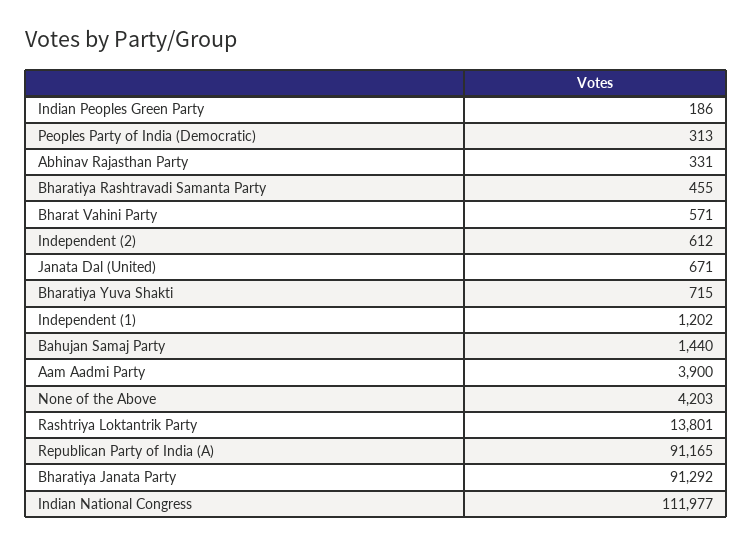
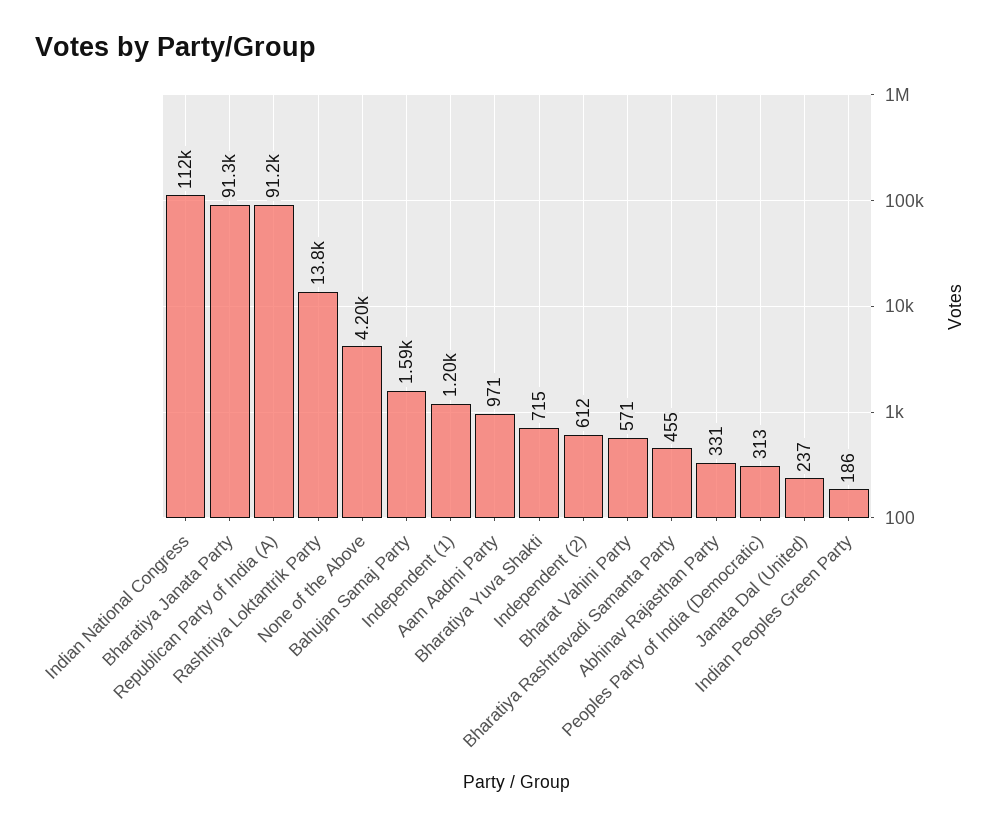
  {
    "Indian Peoples Green Party": 186,
    "Peoples Party of India (Democratic)": 313,
    "Abhinav Rajasthan Party": 331,
    "Bharatiya Rashtravadi Samanta Party": 455,
    "Bharat Vahini Party": 571,
    "Independent (2)": 612,
-   "Janata Dal (United)": 671,
+   "Janata Dal (United)": 237,
    "Bharatiya Yuva Shakti": 715,
    "Independent (1)": 1202,
-   "Bahujan Samaj Party": 1440,
+   "Bahujan Samaj Party": 1590,
-   "Aam Aadmi Party": 3900,
+   "Aam Aadmi Party": 971,
    "None of the Above": 4203,
    "Rashtriya Loktantrik Party": 13801,
    "Republican Party of India (A)": 91165,
    "Bharatiya Janata Party": 91292,
    "Indian National Congress": 111977
  }

